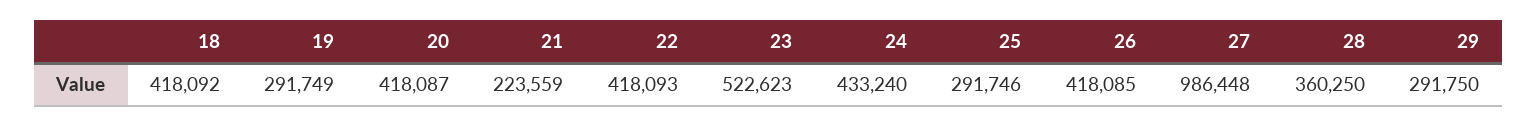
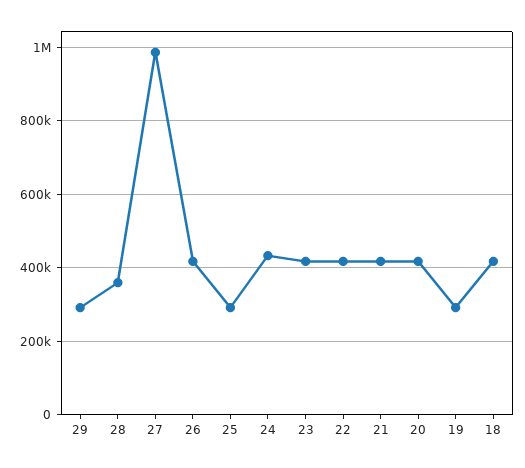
  {
    "18": 418092,
    "19": 291749,
    "20": 418087,
-   "21": 223559,
+   "21": 420000,
    "22": 418093,
-   "23": 522623,
+   "23": 420000,
    "24": 433240,
    "25": 291746,
    "26": 418085,
    "27": 986448,
    "28": 360250,
    "29": 291750
  }

